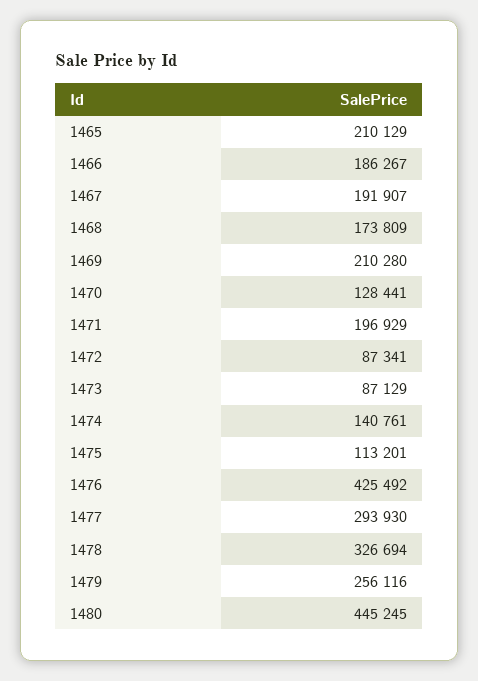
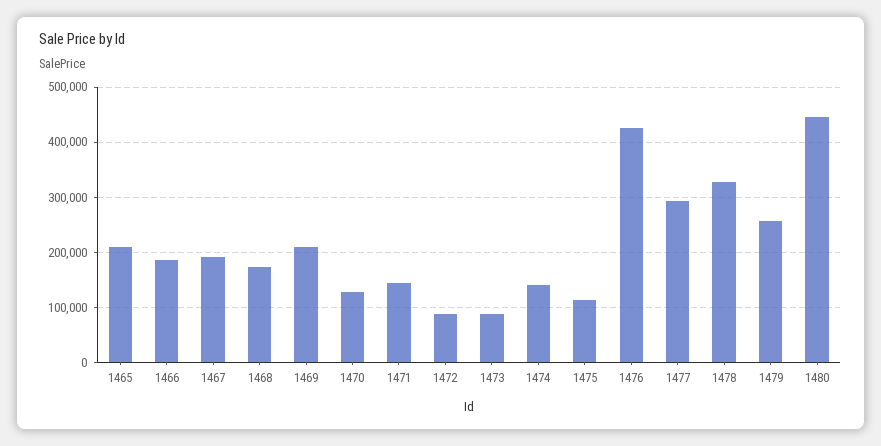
  {
    "1465": 210129,
    "1466": 186267,
    "1467": 191907,
    "1468": 173809,
    "1469": 210280,
    "1470": 128441,
-   "1471": 196929,
+   "1471": 140000,
    "1472": 87341,
    "1473": 87129,
    "1474": 140761,
    "1475": 113201,
    "1476": 425492,
    "1477": 293930,
    "1478": 326694,
    "1479": 256116,
    "1480": 445245
  }

